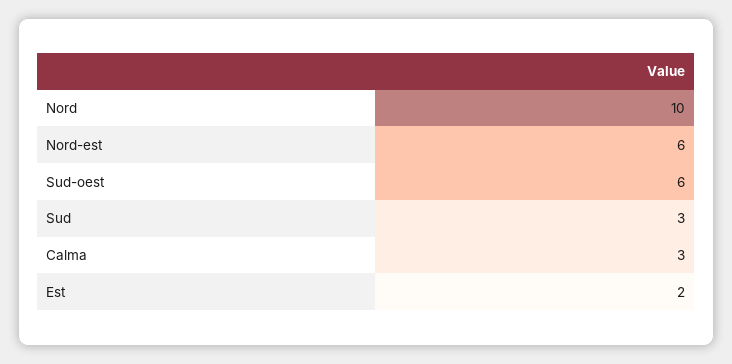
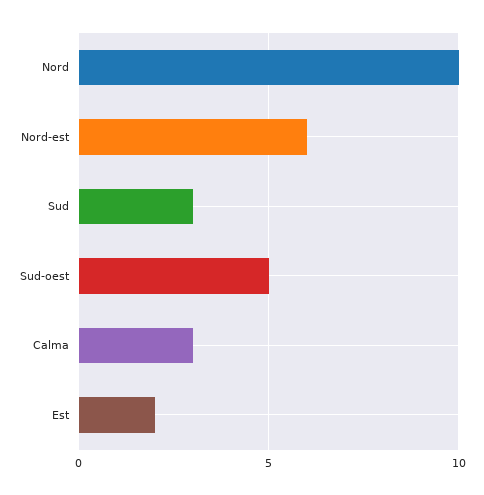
  {
    "Nord": 10,
    "Nord-est": 6,
-   "Sud-oest": 6,
+   "Sud-oest": 5,
    "Sud": 3,
    "Calma": 3,
    "Est": 2
  }

